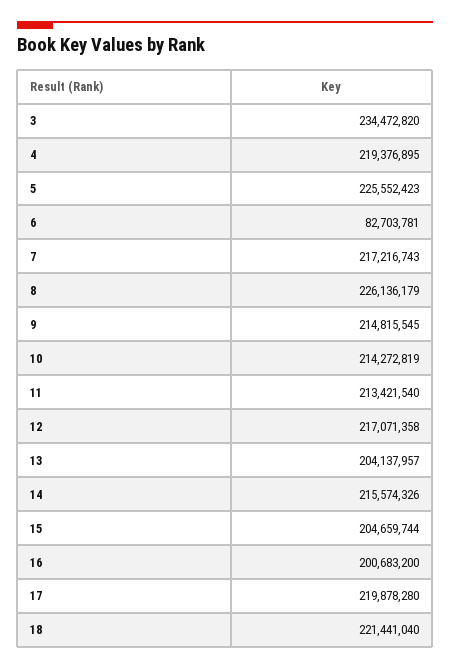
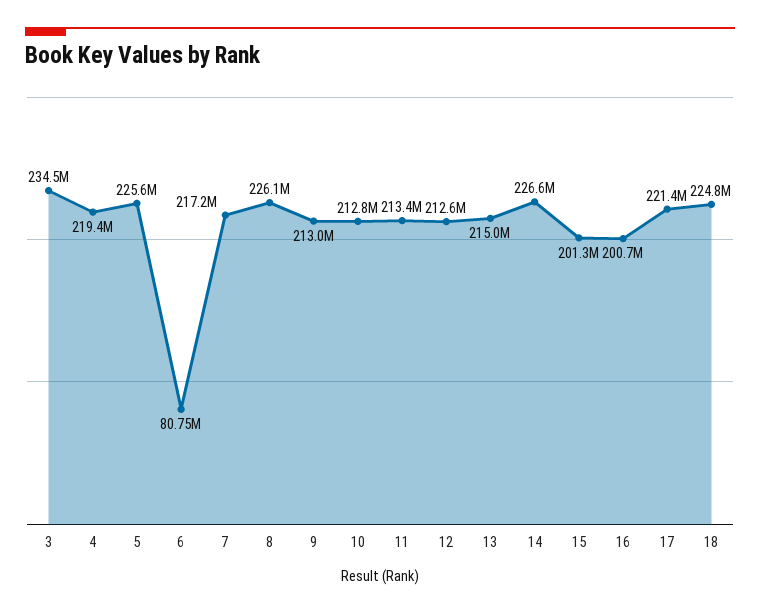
  {
    "3": 234472820,
    "4": 219376895,
    "5": 225552423,
-   "6": 82703781,
+   "6": 80750000,
    "7": 217216743,
    "8": 226136179,
-   "9": 214815545,
+   "9": 213000000,
-   "10": 214272819,
+   "10": 212800000,
    "11": 213421540,
-   "12": 217071358,
+   "12": 212600000,
-   "13": 204137957,
+   "13": 215000000,
-   "14": 215574326,
+   "14": 226600000,
-   "15": 204659744,
+   "15": 201300000,
    "16": 200683200,
-   "17": 219878280,
+   "17": 221400000,
-   "18": 221441040
+   "18": 224800000
  }

